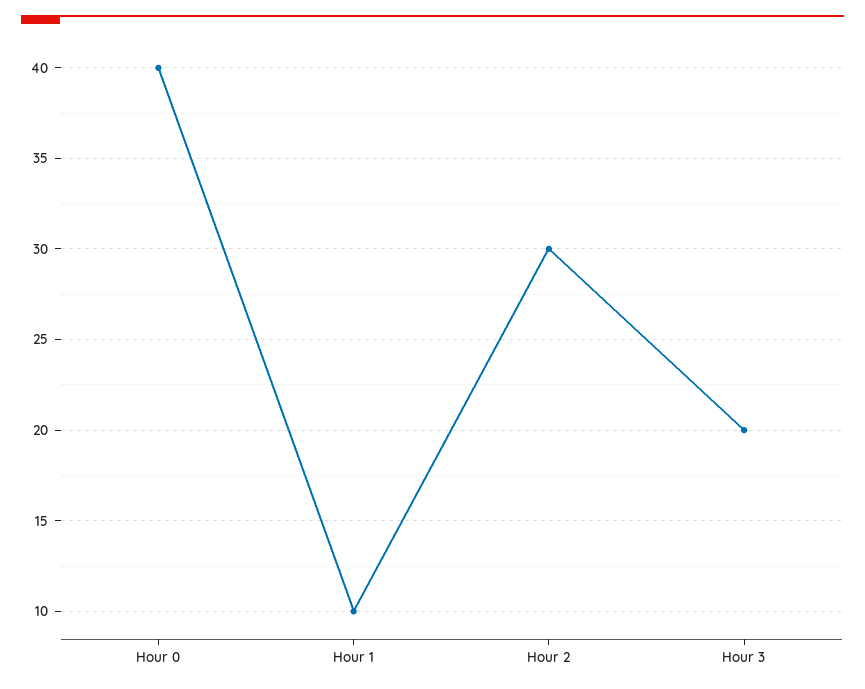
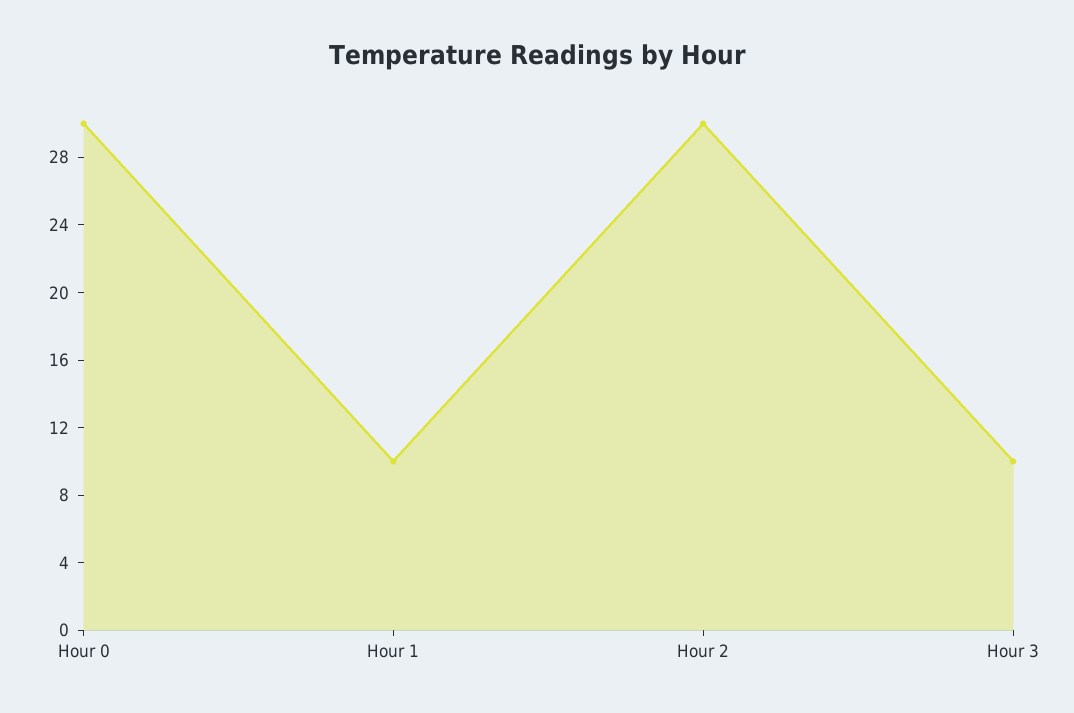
  {
-   "Hour 0": 40,
+   "Hour 0": 30,
    "Hour 1": 10,
    "Hour 2": 30,
-   "Hour 3": 20
+   "Hour 3": 10
  }

